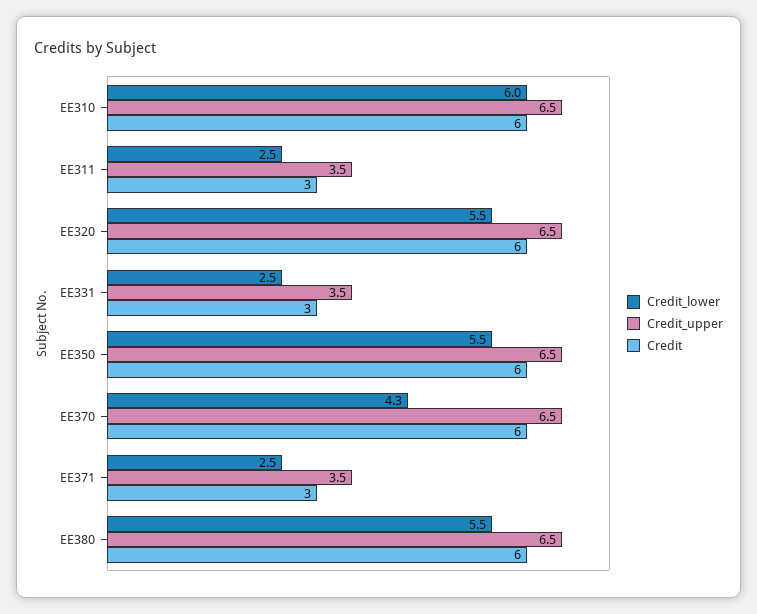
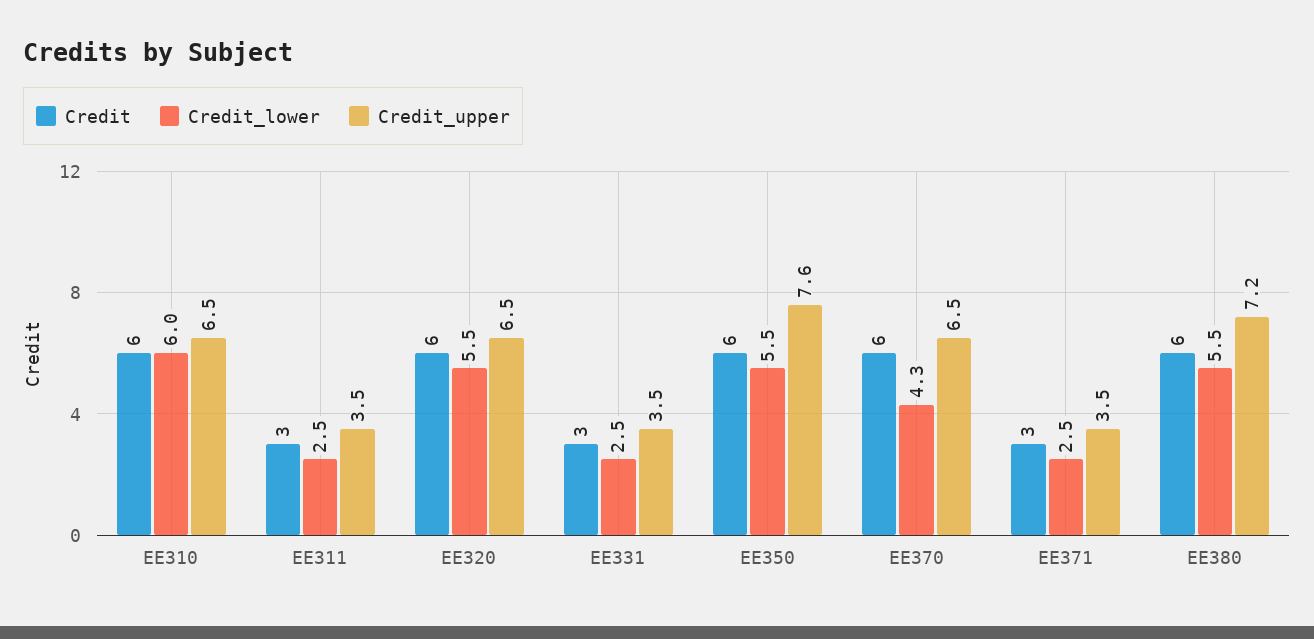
  {
    "Credit_lower": {
      "EE310": 6,
      "EE311": 2.5,
      "EE320": 5.5,
      "EE331": 2.5,
      "EE350": 5.5,
      "EE370": 4.3,
      "EE371": 2.5,
      "EE380": 5.5
    },
    "Credit_upper": {
      "EE310": 6.5,
      "EE311": 3.5,
      "EE320": 6.5,
      "EE331": 3.5,
-     "EE350": 6.5,
+     "EE350": 7.6,
      "EE370": 6.5,
      "EE371": 3.5,
-     "EE380": 6.5
+     "EE380": 7.2
    },
    "Credit": {
      "EE310": 6,
      "EE311": 3,
      "EE320": 6,
      "EE331": 3,
      "EE350": 6,
      "EE370": 6,
      "EE371": 3,
      "EE380": 6
    }
  }

